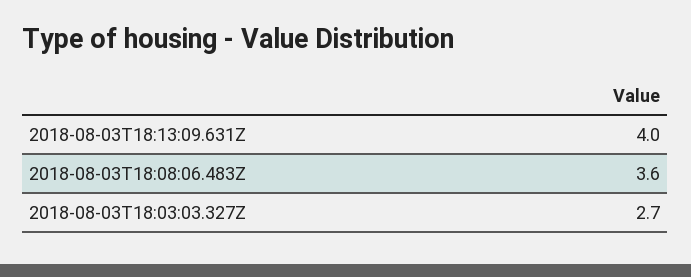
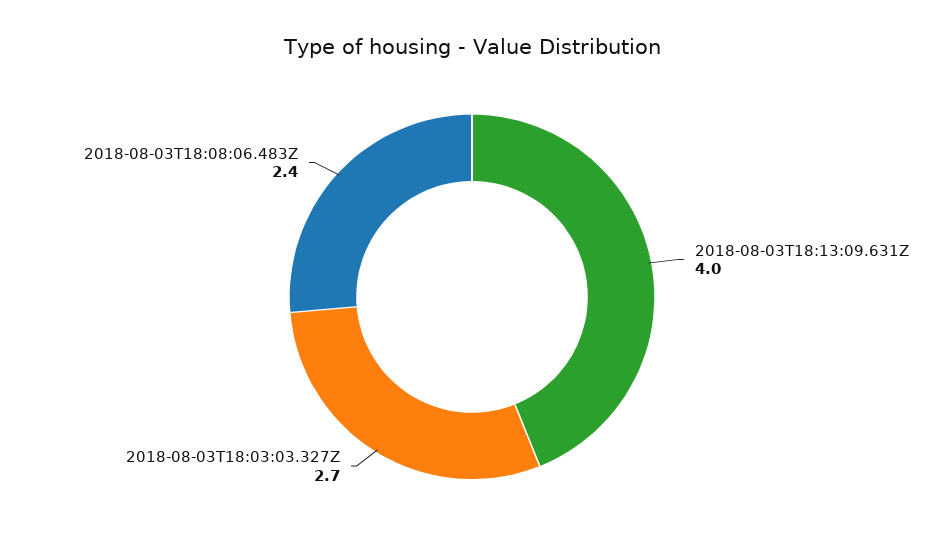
  {
    "2018-08-03T18:13:09.631Z": 4,
-   "2018-08-03T18:08:06.483Z": 3.6,
+   "2018-08-03T18:08:06.483Z": 2.4,
    "2018-08-03T18:03:03.327Z": 2.7
  }

